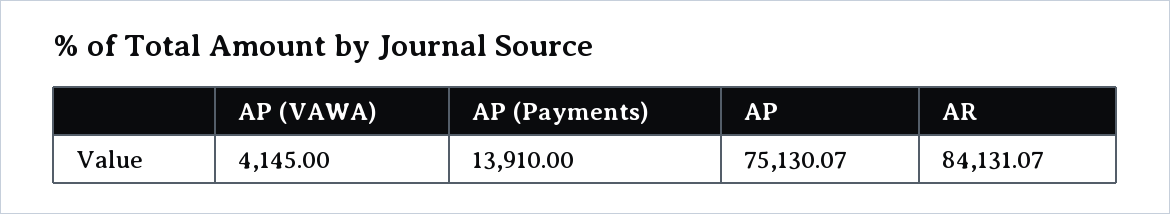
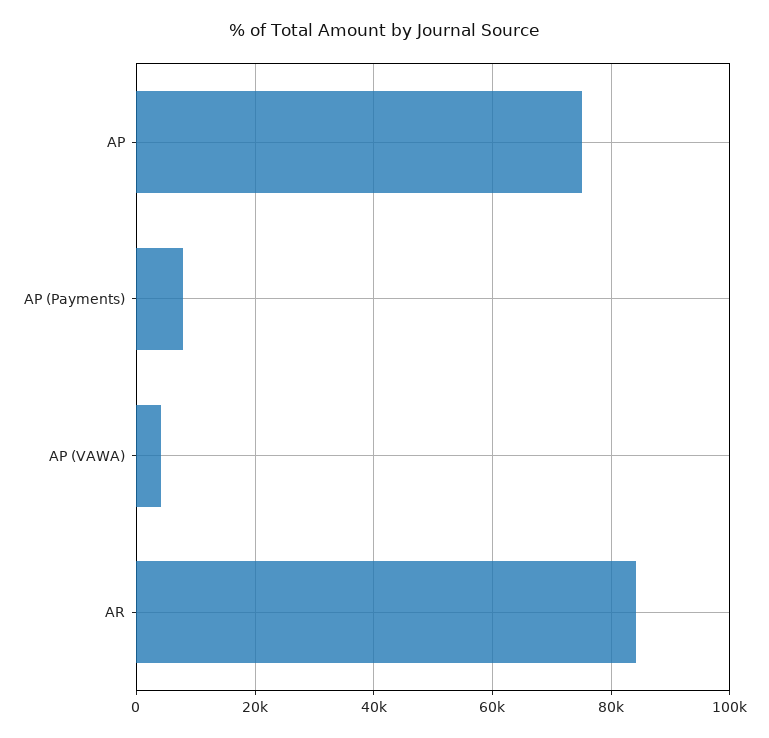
  {
    "AP (VAWA)": 4145,
-   "AP (Payments)": 13910,
+   "AP (Payments)": 8000,
    "AP": 75130.07,
    "AR": 84131.07
  }

